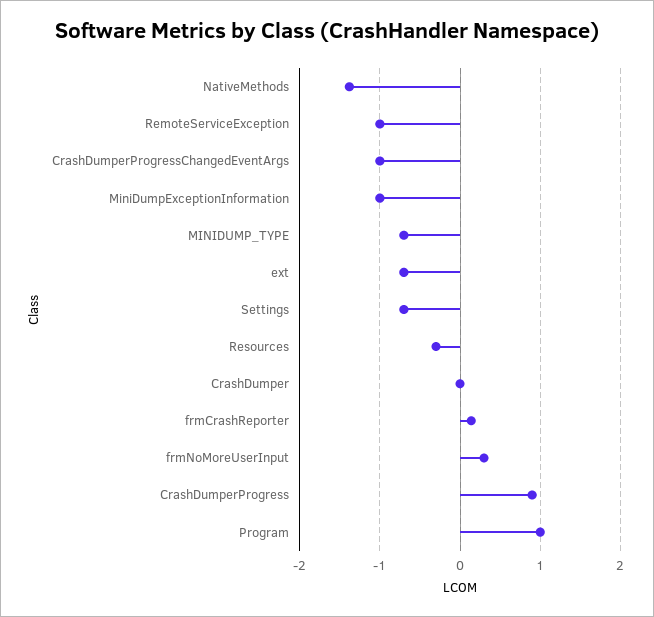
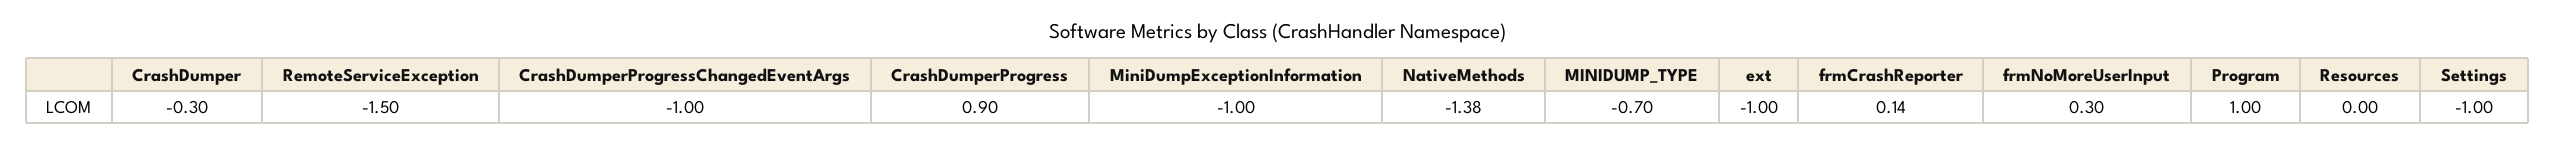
  {
    "NativeMethods": -1.38,
-   "RemoteServiceException": -1,
+   "RemoteServiceException": -1.5,
    "CrashDumperProgressChangedEventArgs": -1,
    "MiniDumpExceptionInformation": -1,
    "MINIDUMP_TYPE": -0.7,
-   "ext": -0.7,
+   "ext": -1,
-   "Settings": -0.7,
+   "Settings": -1,
-   "Resources": -0.3,
+   "Resources": 0,
-   "CrashDumper": 0,
+   "CrashDumper": -0.3,
    "frmCrashReporter": 0.14,
    "frmNoMoreUserInput": 0.3,
    "CrashDumperProgress": 0.9,
    "Program": 1
  }

